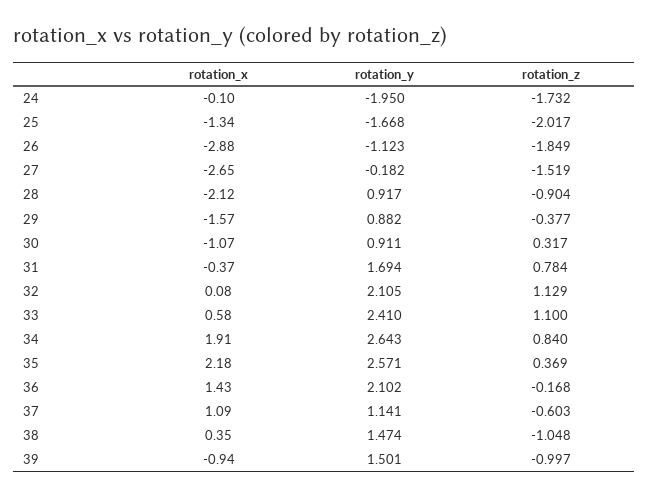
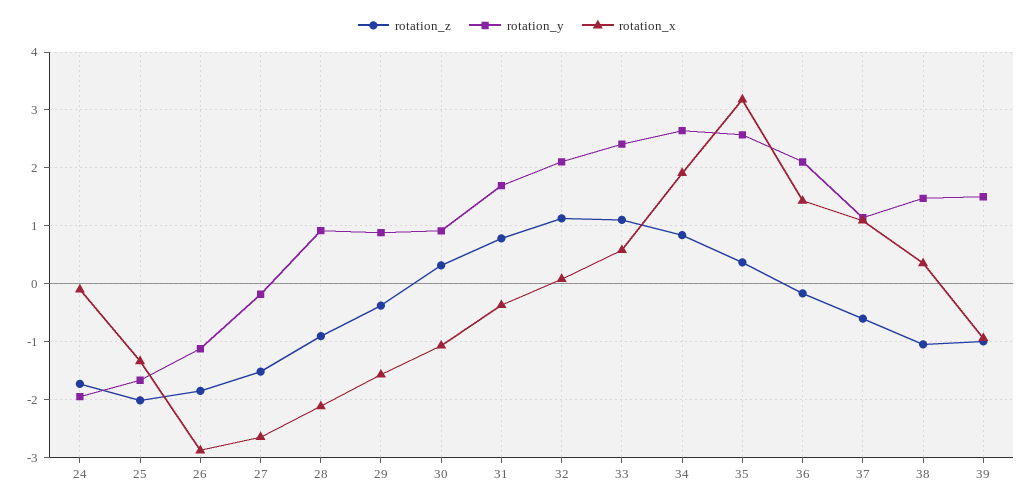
  {
    "rotation_x": {
      "24": -0.1,
      "25": -1.34,
      "26": -2.88,
      "27": -2.65,
      "28": -2.12,
      "29": -1.57,
      "30": -1.07,
      "31": -0.37,
      "32": 0.08,
      "33": 0.58,
      "34": 1.91,
-     "35": 2.18,
+     "35": 3.2,
      "36": 1.43,
      "37": 1.09,
      "38": 0.35,
      "39": -0.94
    },
    "rotation_y": {
      "24": -1.95,
      "25": -1.668,
      "26": -1.123,
      "27": -0.182,
      "28": 0.917,
      "29": 0.882,
      "30": 0.911,
      "31": 1.694,
      "32": 2.105,
      "33": 2.41,
      "34": 2.643,
      "35": 2.571,
      "36": 2.102,
      "37": 1.141,
      "38": 1.474,
      "39": 1.501
    },
    "rotation_z": {
      "24": -1.732,
      "25": -2.017,
      "26": -1.849,
      "27": -1.519,
      "28": -0.904,
      "29": -0.377,
      "30": 0.317,
      "31": 0.784,
      "32": 1.129,
      "33": 1.1,
      "34": 0.84,
      "35": 0.369,
      "36": -0.168,
      "37": -0.603,
      "38": -1.048,
      "39": -0.997
    }
  }

